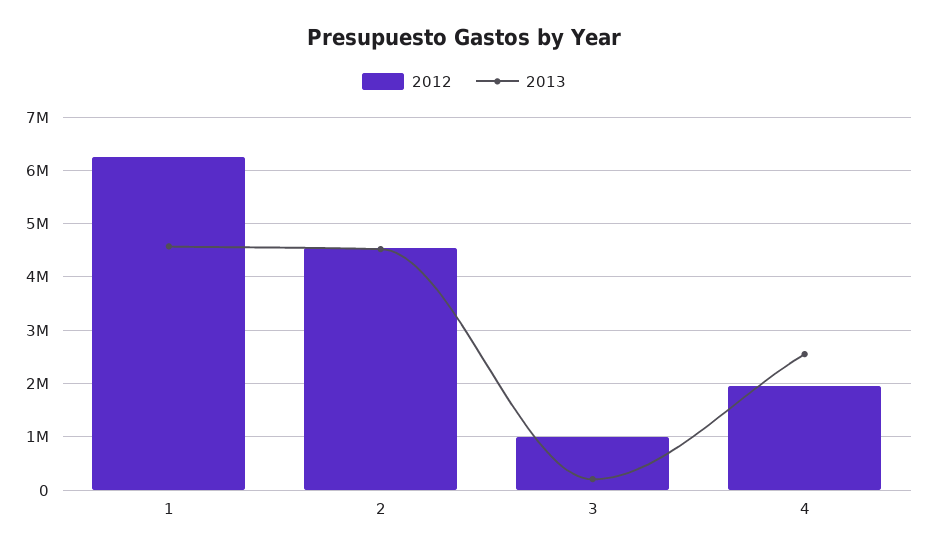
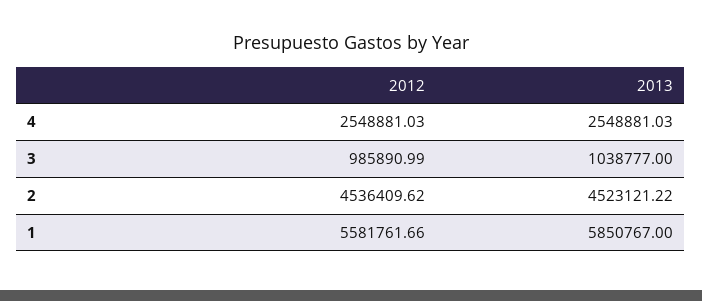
  {
    "2012": {
-     "1": 6200000,
+     "1": 5581761.66,
      "2": 4536409.62,
      "3": 985890.99,
-     "4": 2000000
+     "4": 2548881.03
    },
    "2013": {
-     "1": 4600000,
+     "1": 5850767,
      "2": 4523121.22,
-     "3": 200000,
+     "3": 1038777,
      "4": 2548881.03
    }
  }

